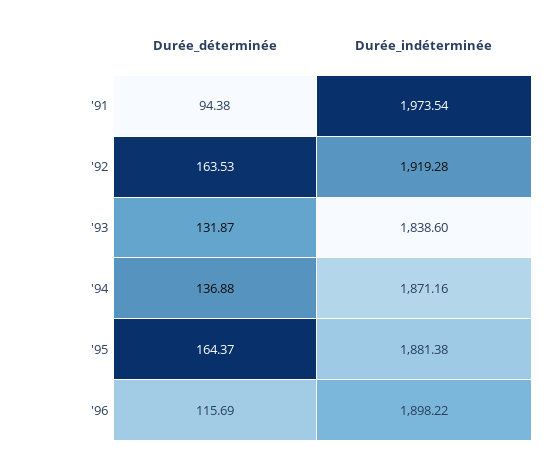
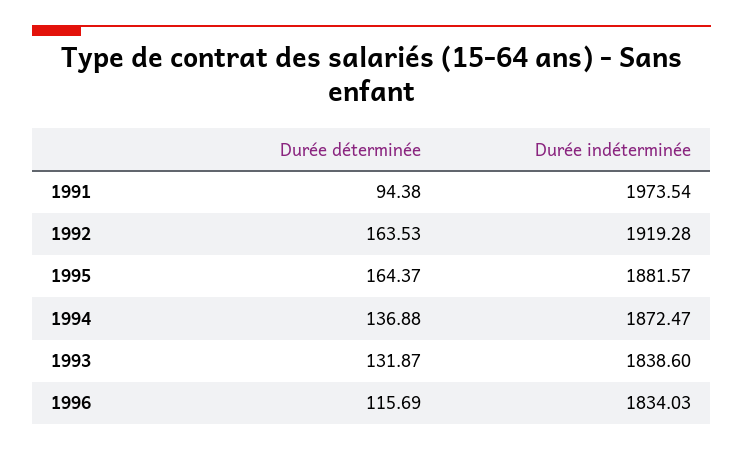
  {
    "Durée_déterminée": {
      "'91": 94.38,
      "'92": 163.53,
      "'93": 131.87,
      "'94": 136.88,
      "'95": 164.37,
      "'96": 115.69
    },
    "Durée_indéterminée": {
      "'91": 1973.54,
      "'92": 1919.28,
      "'93": 1838.6,
-     "'94": 1871.16,
+     "'94": 1872.47,
-     "'95": 1881.38,
+     "'95": 1881.57,
-     "'96": 1898.22
+     "'96": 1834.03
    }
  }

